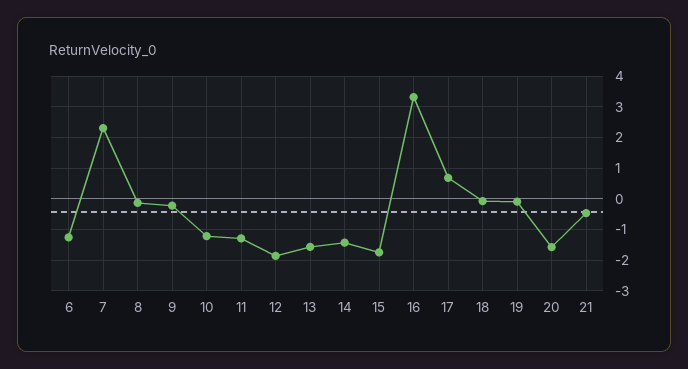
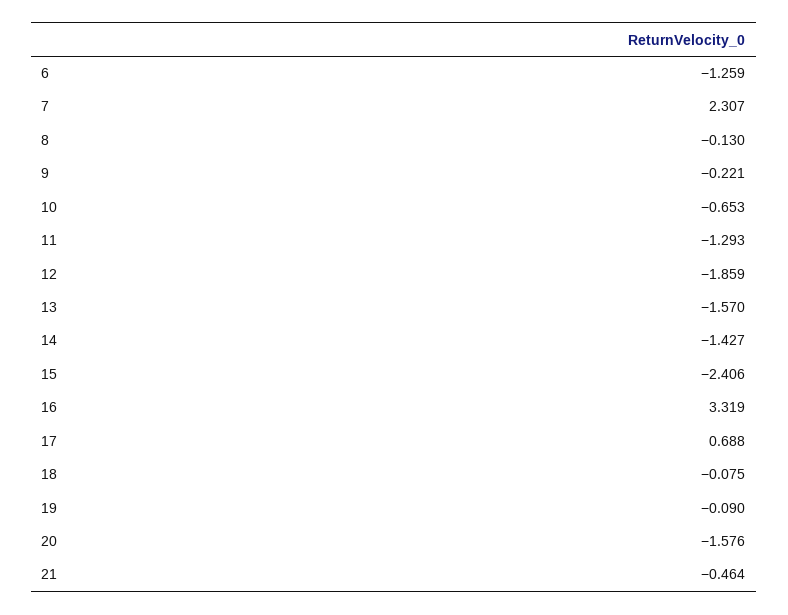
  {
    "6": -1.259,
    "7": 2.307,
    "8": -0.13,
    "9": -0.221,
-   "10": -1.2,
+   "10": -0.653,
    "11": -1.293,
    "12": -1.859,
    "13": -1.57,
    "14": -1.427,
-   "15": -1.8,
+   "15": -2.406,
    "16": 3.319,
    "17": 0.688,
    "18": -0.075,
    "19": -0.09,
    "20": -1.576,
    "21": -0.464
  }

